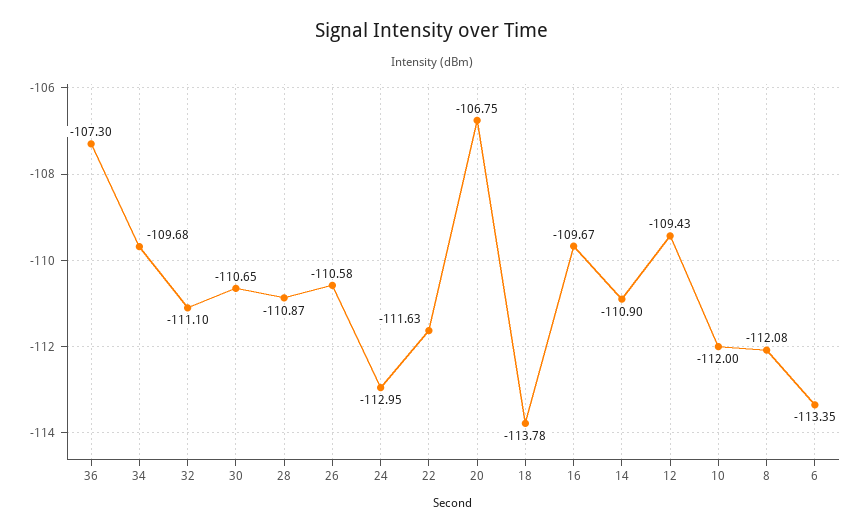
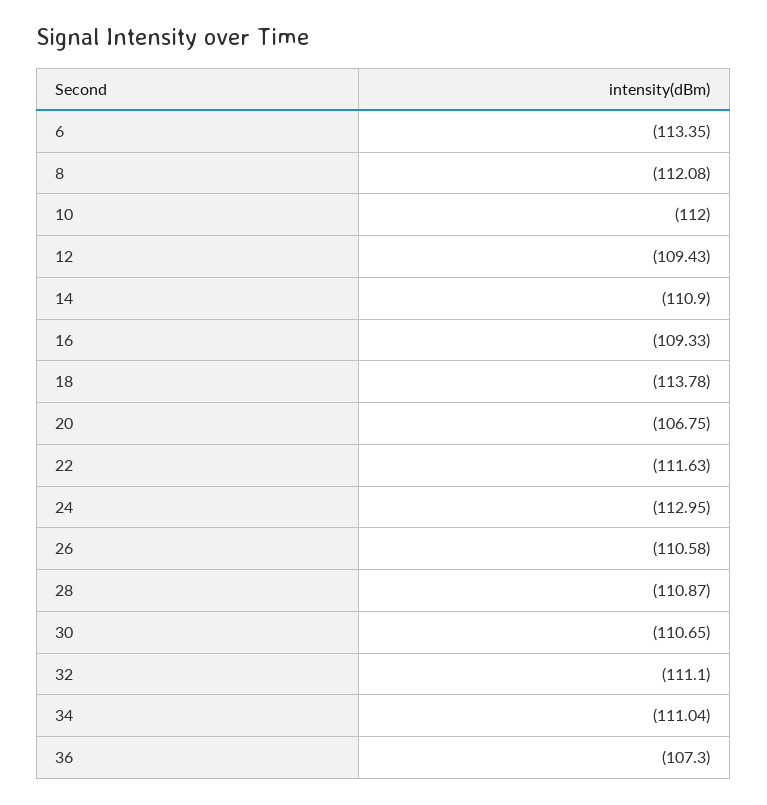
  {
    "36": -107.3,
-   "34": -109.68,
+   "34": -111.04,
    "32": -111.1,
    "30": -110.65,
    "28": -110.87,
    "26": -110.58,
    "24": -112.95,
    "22": -111.63,
    "20": -106.75,
    "18": -113.78,
-   "16": -109.67,
+   "16": -109.33,
    "14": -110.9,
    "12": -109.43,
    "10": -112,
    "8": -112.08,
    "6": -113.35
  }

